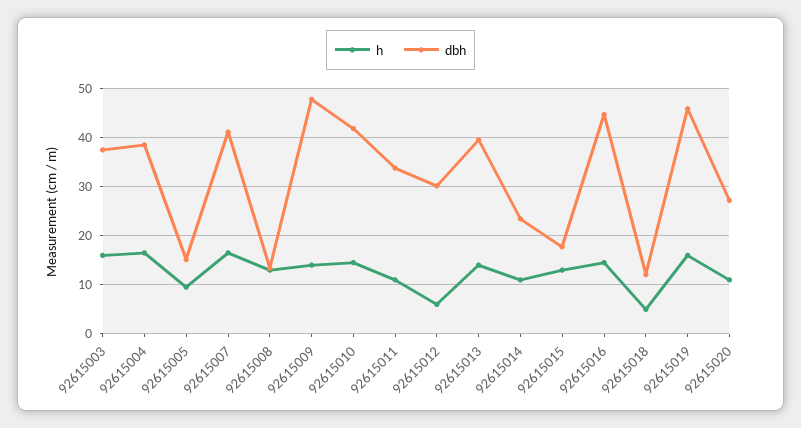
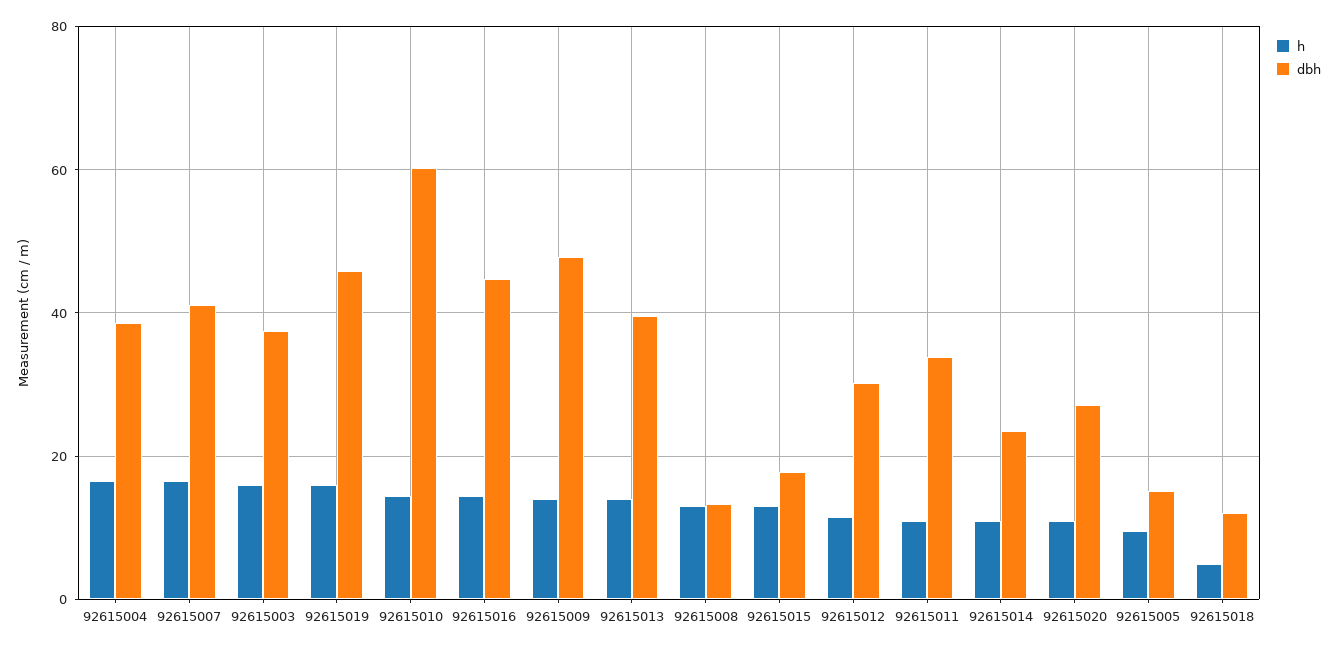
  {
    "h": {
      "92615003": 16,
      "92615004": 16,
      "92615005": 10,
      "92615007": 16,
      "92615008": 14,
      "92615009": 14,
      "92615010": 14,
      "92615011": 12,
-     "92615012": 6,
+     "92615012": 12,
      "92615013": 14,
      "92615014": 12,
      "92615015": 14,
      "92615016": 14,
      "92615018": 6,
      "92615019": 16,
      "92615020": 12
    },
    "dbh": {
      "92615003": 38,
      "92615004": 38,
      "92615005": 16,
      "92615007": 42,
      "92615008": 14,
      "92615009": 48,
-     "92615010": 42,
+     "92615010": 60,
      "92615011": 34,
      "92615012": 30,
      "92615013": 40,
      "92615014": 24,
      "92615015": 18,
      "92615016": 44,
      "92615018": 12,
      "92615019": 46,
      "92615020": 28
    }
  }

